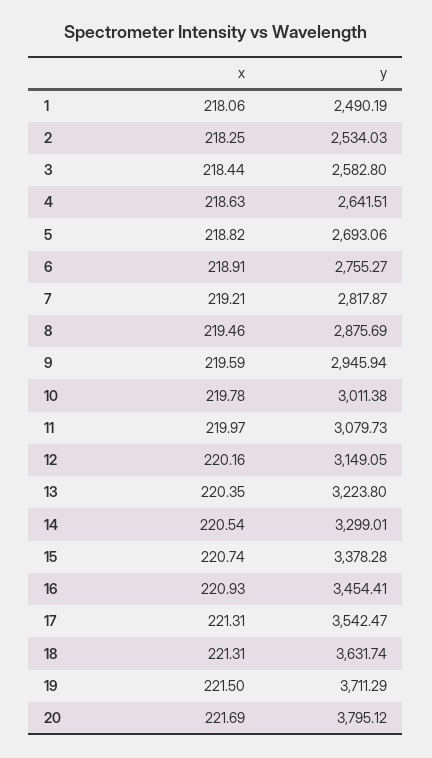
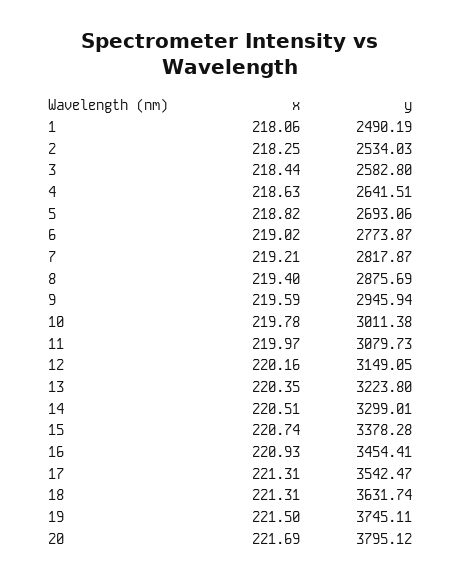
  {
    "x": {
      "1": 218.06,
      "2": 218.25,
      "3": 218.44,
      "4": 218.63,
      "5": 218.82,
-     "6": 218.91,
+     "6": 219.02,
      "7": 219.21,
-     "8": 219.46,
+     "8": 219.4,
      "9": 219.59,
      "10": 219.78,
      "11": 219.97,
      "12": 220.16,
      "13": 220.35,
-     "14": 220.54,
+     "14": 220.51,
      "15": 220.74,
      "16": 220.93,
      "17": 221.31,
      "18": 221.31,
      "19": 221.5,
      "20": 221.69
    },
    "y": {
      "1": 2490.19,
      "2": 2534.03,
      "3": 2582.8,
      "4": 2641.51,
      "5": 2693.06,
-     "6": 2755.27,
+     "6": 2773.87,
      "7": 2817.87,
      "8": 2875.69,
      "9": 2945.94,
      "10": 3011.38,
      "11": 3079.73,
      "12": 3149.05,
      "13": 3223.8,
      "14": 3299.01,
      "15": 3378.28,
      "16": 3454.41,
      "17": 3542.47,
      "18": 3631.74,
-     "19": 3711.29,
+     "19": 3745.11,
      "20": 3795.12
    }
  }

